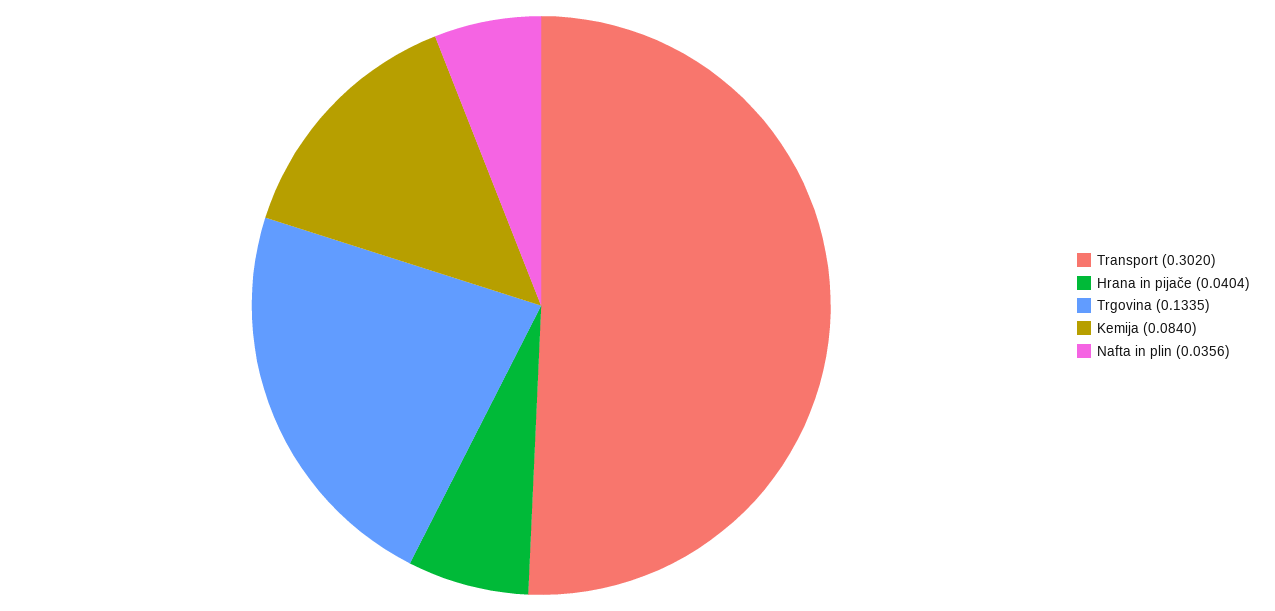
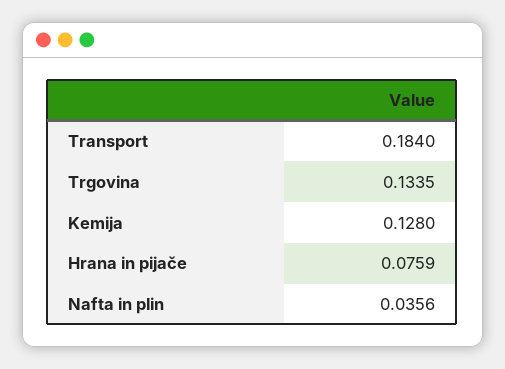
  {
-   "Transport": 0.302,
+   "Transport": 0.184,
-   "Hrana in pijače": 0.0404,
+   "Hrana in pijače": 0.0759,
    "Trgovina": 0.1335,
-   "Kemija": 0.084,
+   "Kemija": 0.128,
    "Nafta in plin": 0.0356
  }

